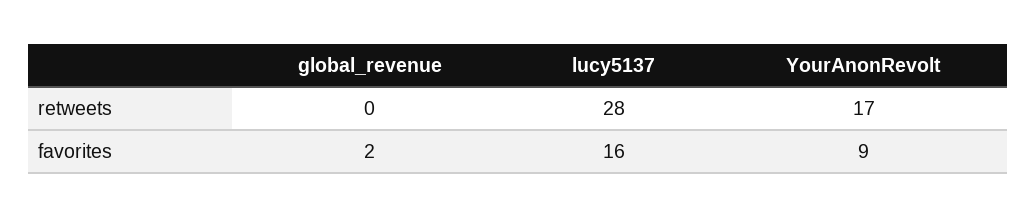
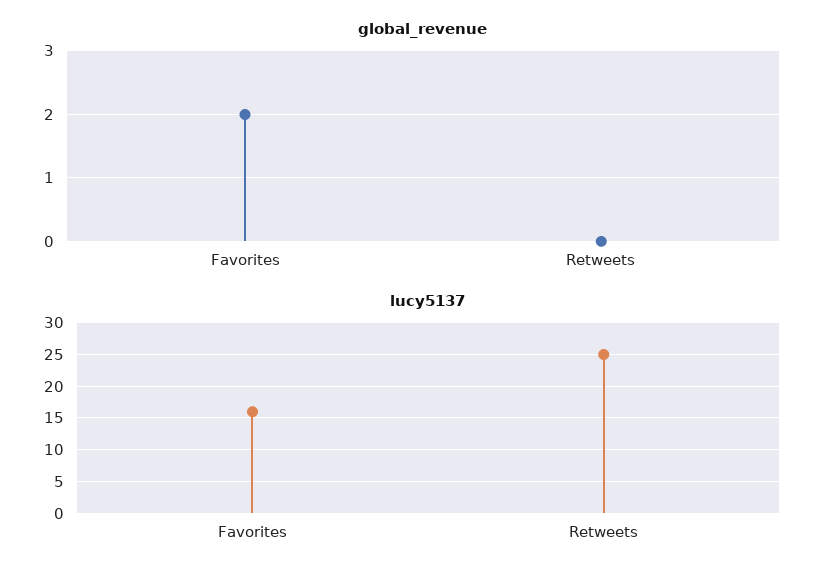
  {
    "global_revenue": {
      "retweets": 0,
      "favorites": 2
    },
    "lucy5137": {
-     "retweets": 28,
+     "retweets": 25,
      "favorites": 16
-   },
+   }
-   "YourAnonRevolt": {
-     "retweets": 17,
-     "favorites": 9
-   }
  }

